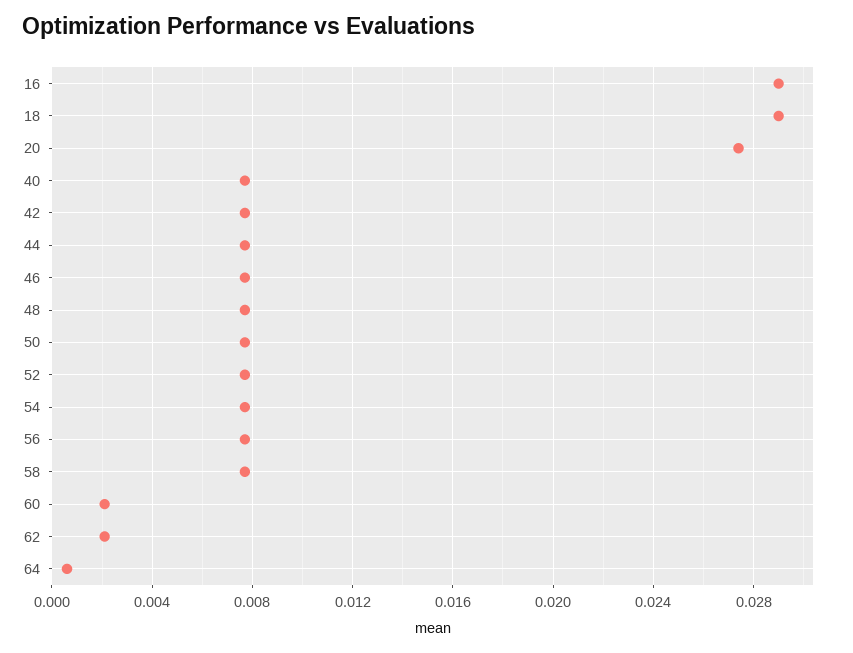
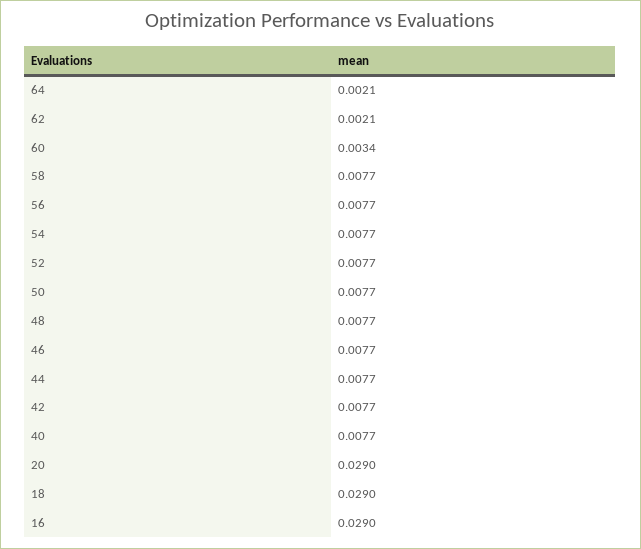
  {
    "16": 0.029,
    "18": 0.029,
-   "20": 0.0275,
+   "20": 0.029,
    "40": 0.0077,
    "42": 0.0077,
    "44": 0.0077,
    "46": 0.0077,
    "48": 0.0077,
    "50": 0.0077,
    "52": 0.0077,
    "54": 0.0077,
    "56": 0.0077,
    "58": 0.0077,
-   "60": 0.002,
+   "60": 0.0034,
    "62": 0.0021,
-   "64": 0.0005
+   "64": 0.0021
  }

